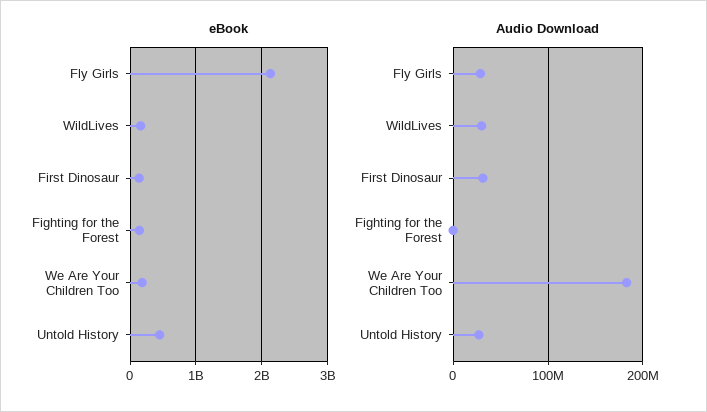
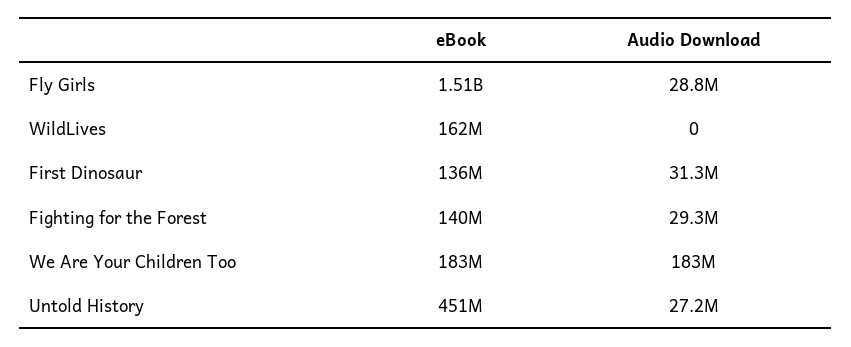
  {
    "eBook": {
-     "Fly Girls": 2100000000,
+     "Fly Girls": 1510000000,
      "WildLives": 162000000,
      "First Dinosaur": 136000000,
      "Fighting for the Forest": 140000000,
      "We Are Your Children Too": 183000000,
      "Untold History": 451000000
    },
    "Audio Download": {
      "Fly Girls": 28800000,
-     "WildLives": 30000000,
+     "WildLives": 0,
      "First Dinosaur": 31300000,
-     "Fighting for the Forest": 0,
+     "Fighting for the Forest": 29300000,
      "We Are Your Children Too": 183000000,
      "Untold History": 27200000
    }
  }

